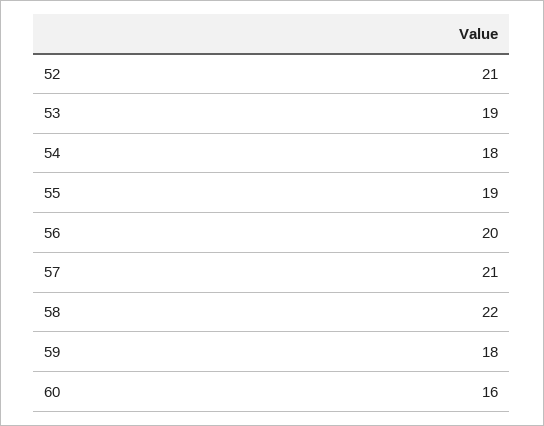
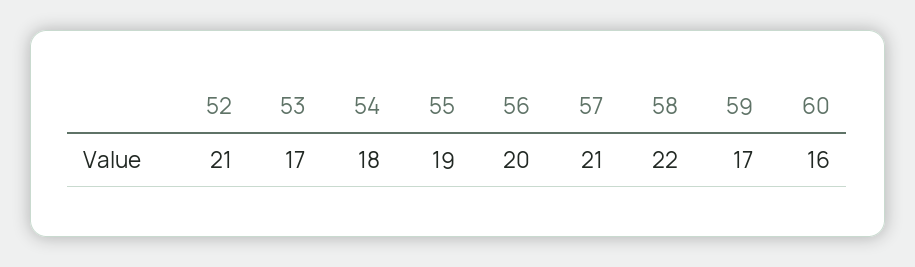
  {
    "52": 21,
-   "53": 19,
+   "53": 17,
    "54": 18,
    "55": 19,
    "56": 20,
    "57": 21,
    "58": 22,
-   "59": 18,
+   "59": 17,
    "60": 16
  }

